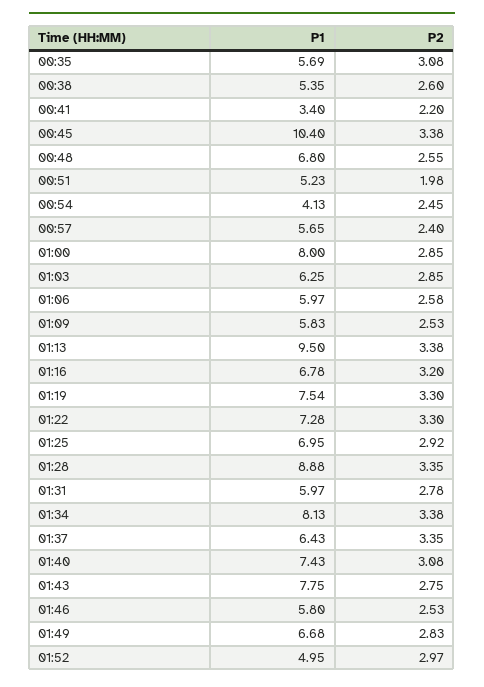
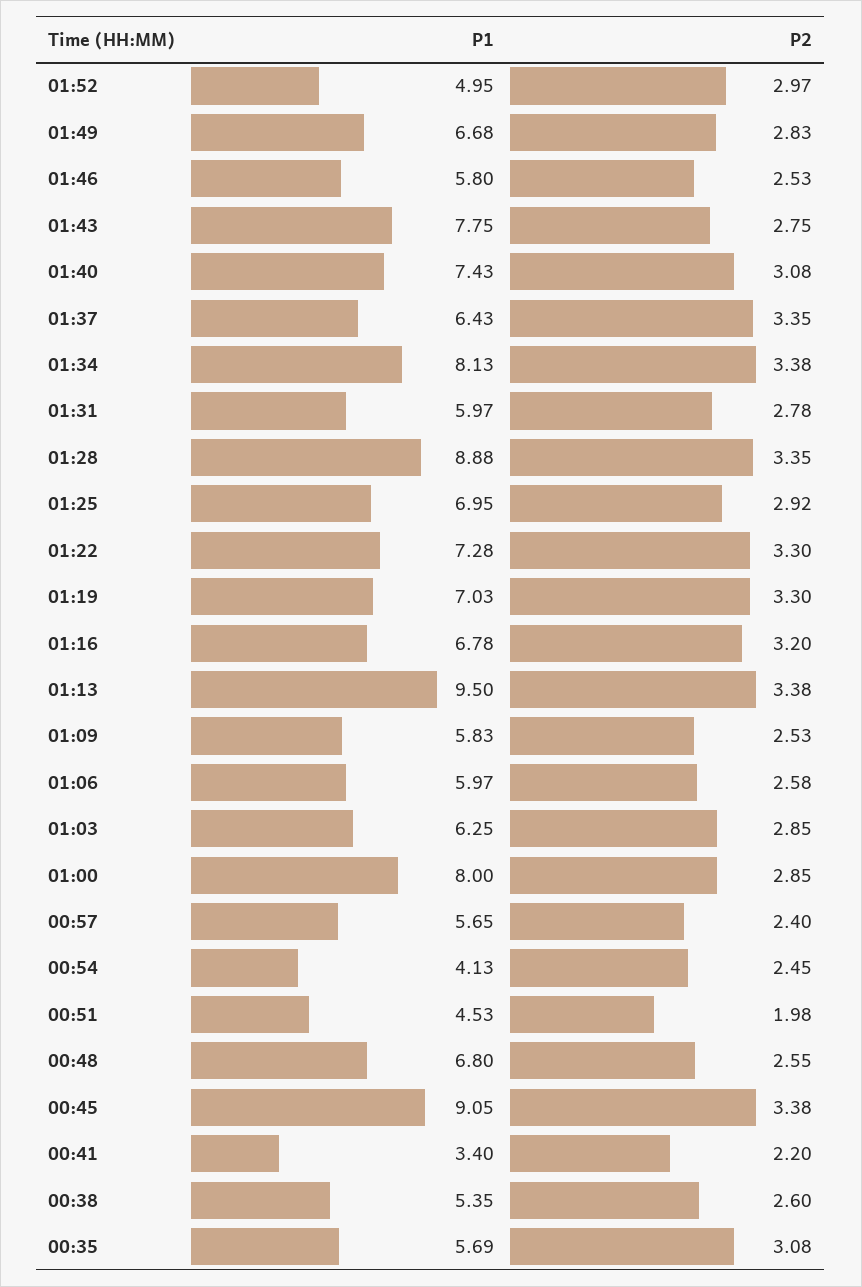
  {
    "P1": {
      "00:35": 5.69,
      "00:38": 5.35,
      "00:41": 3.4,
-     "00:45": 10.4,
+     "00:45": 9.05,
      "00:48": 6.8,
-     "00:51": 5.23,
+     "00:51": 4.53,
      "00:54": 4.13,
      "00:57": 5.65,
      "01:00": 8,
      "01:03": 6.25,
      "01:06": 5.97,
      "01:09": 5.83,
      "01:13": 9.5,
      "01:16": 6.78,
-     "01:19": 7.54,
+     "01:19": 7.03,
      "01:22": 7.28,
      "01:25": 6.95,
      "01:28": 8.88,
      "01:31": 5.97,
      "01:34": 8.13,
      "01:37": 6.43,
      "01:40": 7.43,
      "01:43": 7.75,
      "01:46": 5.8,
      "01:49": 6.68,
      "01:52": 4.95
    },
    "P2": {
      "00:35": 3.08,
      "00:38": 2.6,
      "00:41": 2.2,
      "00:45": 3.38,
      "00:48": 2.55,
      "00:51": 1.98,
      "00:54": 2.45,
      "00:57": 2.4,
      "01:00": 2.85,
      "01:03": 2.85,
      "01:06": 2.58,
      "01:09": 2.53,
      "01:13": 3.38,
      "01:16": 3.2,
      "01:19": 3.3,
      "01:22": 3.3,
      "01:25": 2.92,
      "01:28": 3.35,
      "01:31": 2.78,
      "01:34": 3.38,
      "01:37": 3.35,
      "01:40": 3.08,
      "01:43": 2.75,
      "01:46": 2.53,
      "01:49": 2.83,
      "01:52": 2.97
    }
  }

